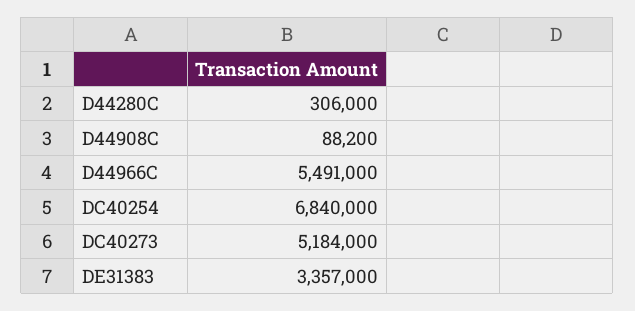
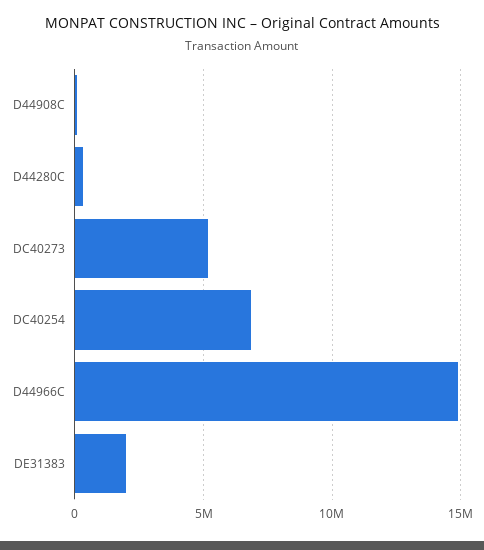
  {
    "D44280C": 306000,
    "D44908C": 88200,
-   "D44966C": 5491000,
+   "D44966C": 15000000,
    "DC40254": 6840000,
    "DC40273": 5184000,
-   "DE31383": 3357000
+   "DE31383": 2000000
  }

